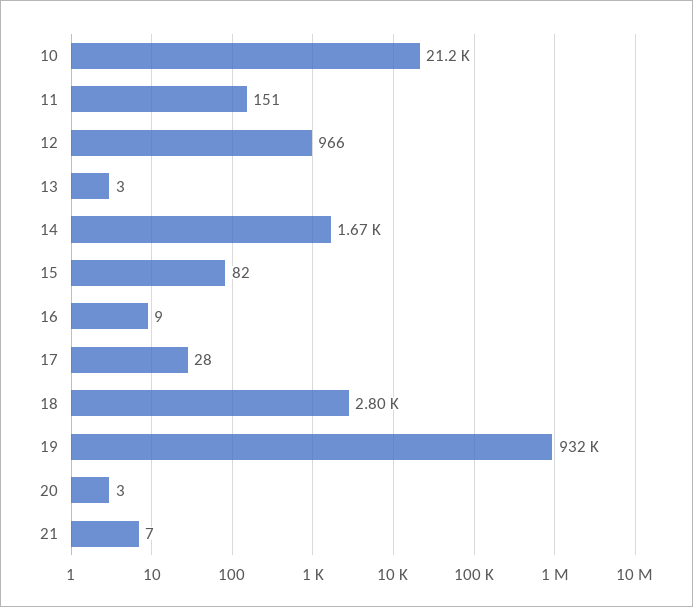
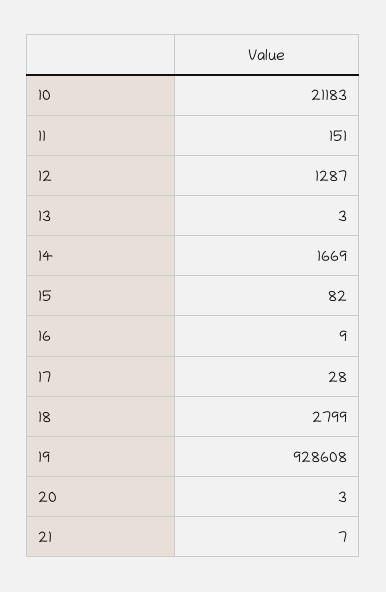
  {
    "10": 21183,
    "11": 151,
-   "12": 966,
+   "12": 1287,
    "13": 3,
    "14": 1669,
    "15": 82,
    "16": 9,
    "17": 28,
    "18": 2799,
-   "19": 932000,
+   "19": 928608,
    "20": 3,
    "21": 7
  }

